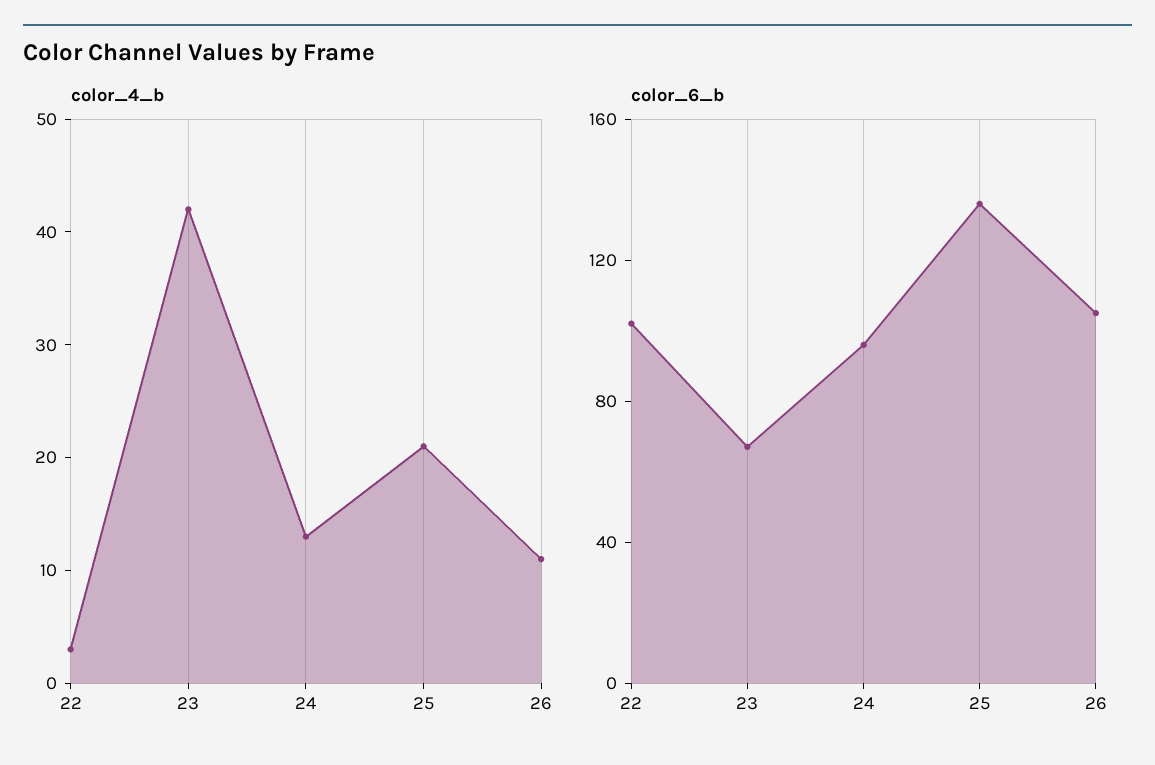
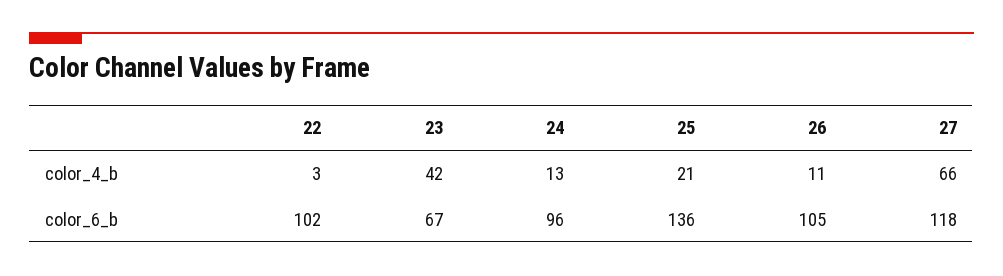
  {
    "color_4_b": {
      "22": 3,
      "23": 42,
      "24": 13,
      "25": 21,
-     "26": 11
+     "26": 11,
+     "27": 66
    },
    "color_6_b": {
      "22": 102,
      "23": 67,
      "24": 96,
      "25": 136,
-     "26": 105
+     "26": 105,
+     "27": 118
    }
  }

